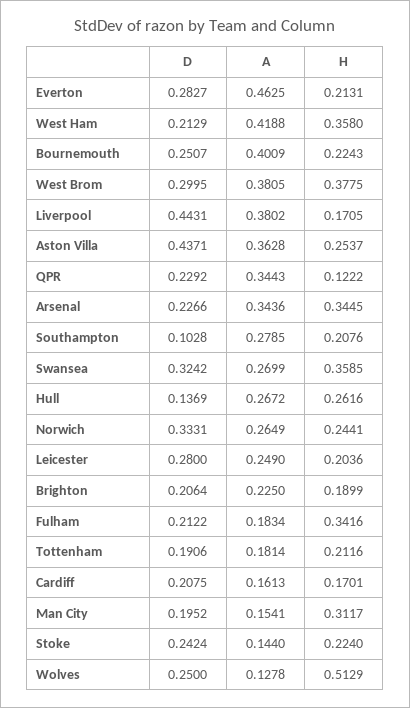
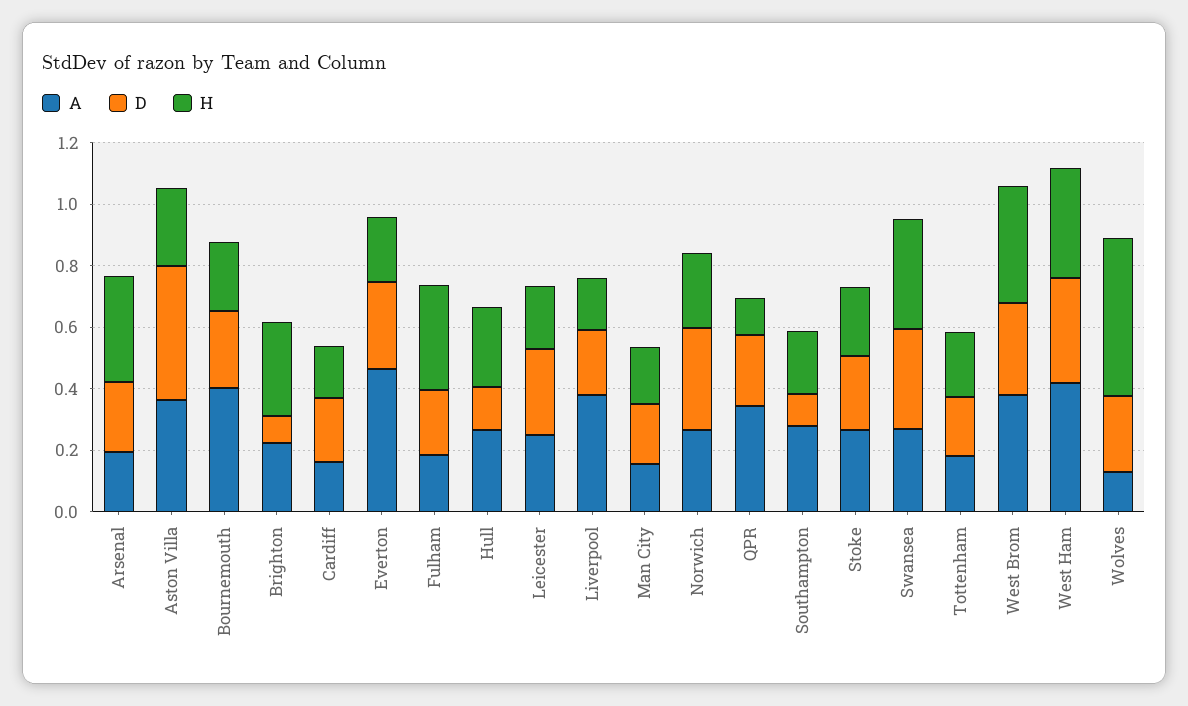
  {
    "D": {
      "Everton": 0.2827,
-     "West Ham": 0.2129,
+     "West Ham": 0.35,
      "Bournemouth": 0.2507,
      "West Brom": 0.2995,
-     "Liverpool": 0.4431,
+     "Liverpool": 0.2,
      "Aston Villa": 0.4371,
      "QPR": 0.2292,
      "Arsenal": 0.2266,
      "Southampton": 0.1028,
      "Swansea": 0.3242,
      "Hull": 0.1369,
      "Norwich": 0.3331,
      "Leicester": 0.28,
-     "Brighton": 0.2064,
+     "Brighton": 0.1,
      "Fulham": 0.2122,
      "Tottenham": 0.1906,
      "Cardiff": 0.2075,
      "Man City": 0.1952,
      "Stoke": 0.2424,
      "Wolves": 0.25
    },
    "A": {
      "Everton": 0.4625,
      "West Ham": 0.4188,
      "Bournemouth": 0.4009,
      "West Brom": 0.3805,
      "Liverpool": 0.3802,
      "Aston Villa": 0.3628,
      "QPR": 0.3443,
-     "Arsenal": 0.3436,
+     "Arsenal": 0.2,
      "Southampton": 0.2785,
      "Swansea": 0.2699,
      "Hull": 0.2672,
      "Norwich": 0.2649,
      "Leicester": 0.249,
      "Brighton": 0.225,
      "Fulham": 0.1834,
      "Tottenham": 0.1814,
      "Cardiff": 0.1613,
      "Man City": 0.1541,
-     "Stoke": 0.144,
+     "Stoke": 0.25,
      "Wolves": 0.1278
    },
    "H": {
      "Everton": 0.2131,
      "West Ham": 0.358,
      "Bournemouth": 0.2243,
      "West Brom": 0.3775,
      "Liverpool": 0.1705,
      "Aston Villa": 0.2537,
      "QPR": 0.1222,
      "Arsenal": 0.3445,
      "Southampton": 0.2076,
      "Swansea": 0.3585,
      "Hull": 0.2616,
      "Norwich": 0.2441,
      "Leicester": 0.2036,
-     "Brighton": 0.1899,
+     "Brighton": 0.3,
      "Fulham": 0.3416,
      "Tottenham": 0.2116,
      "Cardiff": 0.1701,
-     "Man City": 0.3117,
+     "Man City": 0.2,
      "Stoke": 0.224,
      "Wolves": 0.5129
    }
  }

